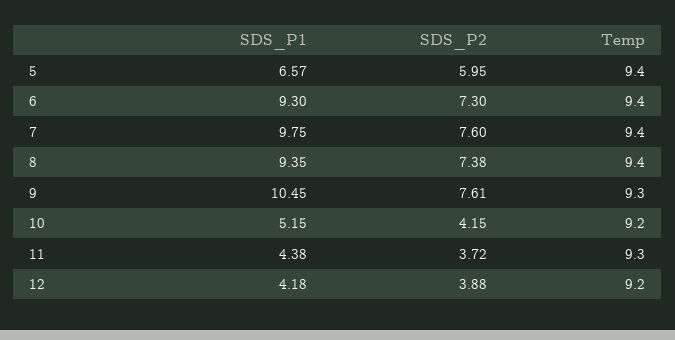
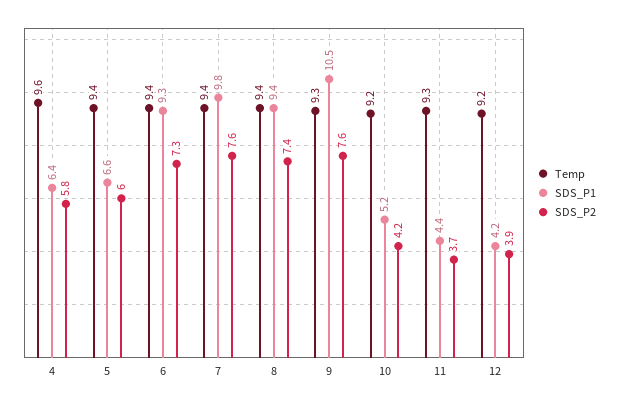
  {
    "SDS_P1": {
      "5": 6.57,
      "6": 9.3,
      "7": 9.75,
      "8": 9.35,
      "9": 10.45,
      "10": 5.15,
      "11": 4.38,
-     "12": 4.18
+     "12": 4.18,
+     "4": 6.4
    },
    "SDS_P2": {
      "5": 5.95,
      "6": 7.3,
      "7": 7.6,
      "8": 7.38,
      "9": 7.61,
      "10": 4.15,
      "11": 3.72,
-     "12": 3.88
+     "12": 3.88,
+     "4": 5.8
    },
    "Temp": {
      "5": 9.4,
      "6": 9.4,
      "7": 9.4,
      "8": 9.4,
      "9": 9.3,
      "10": 9.2,
      "11": 9.3,
-     "12": 9.2
+     "12": 9.2,
+     "4": 9.6
    }
  }

